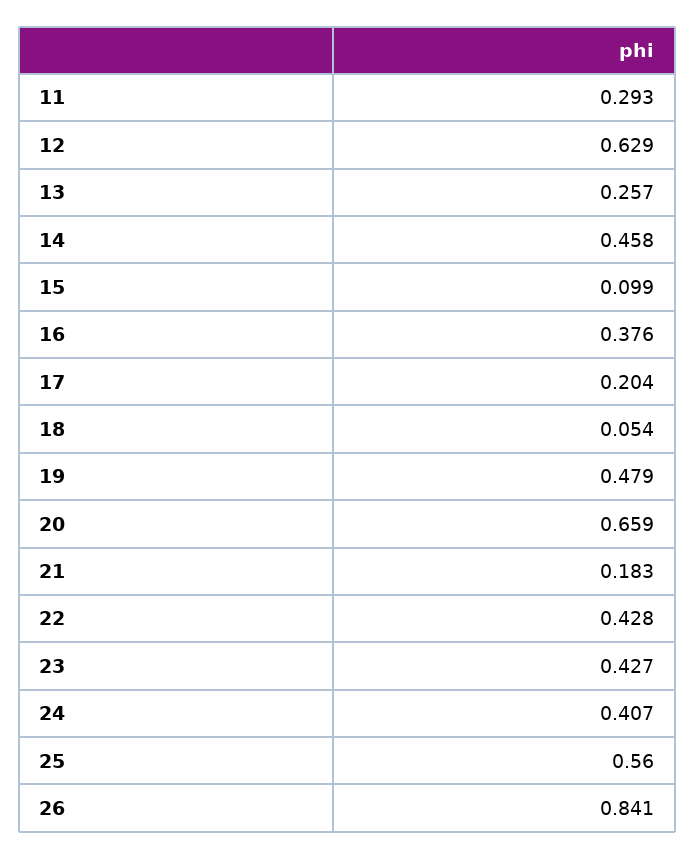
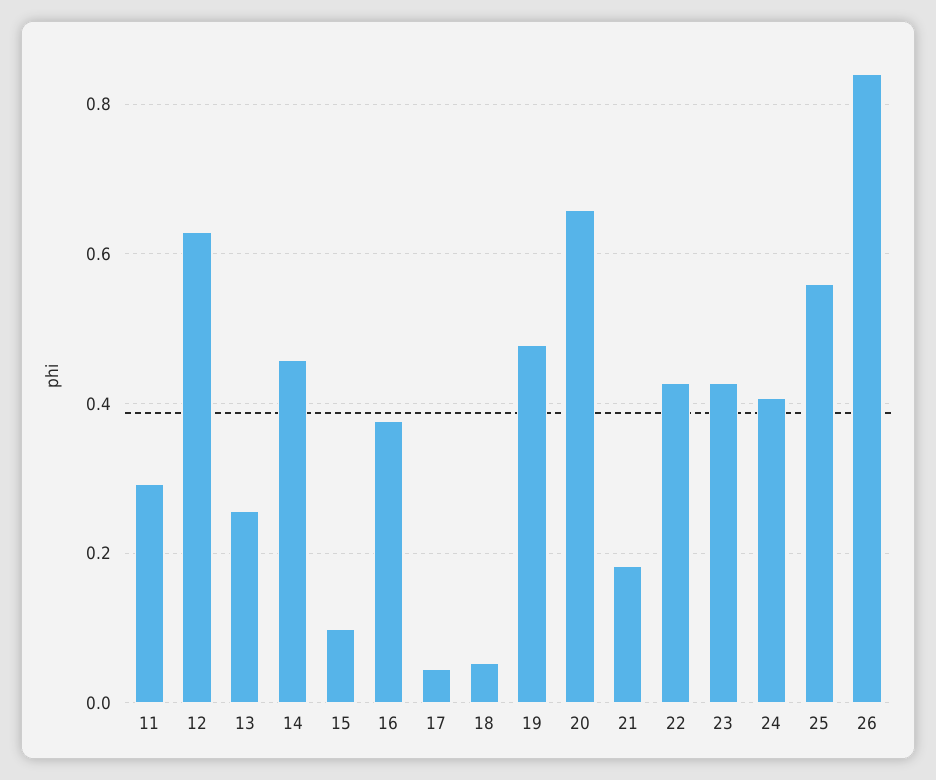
  {
    "11": 0.293,
    "12": 0.629,
    "13": 0.257,
    "14": 0.458,
    "15": 0.099,
    "16": 0.376,
-   "17": 0.204,
+   "17": 0.04,
    "18": 0.054,
    "19": 0.479,
    "20": 0.659,
    "21": 0.183,
    "22": 0.428,
    "23": 0.427,
    "24": 0.407,
    "25": 0.56,
    "26": 0.841
  }

